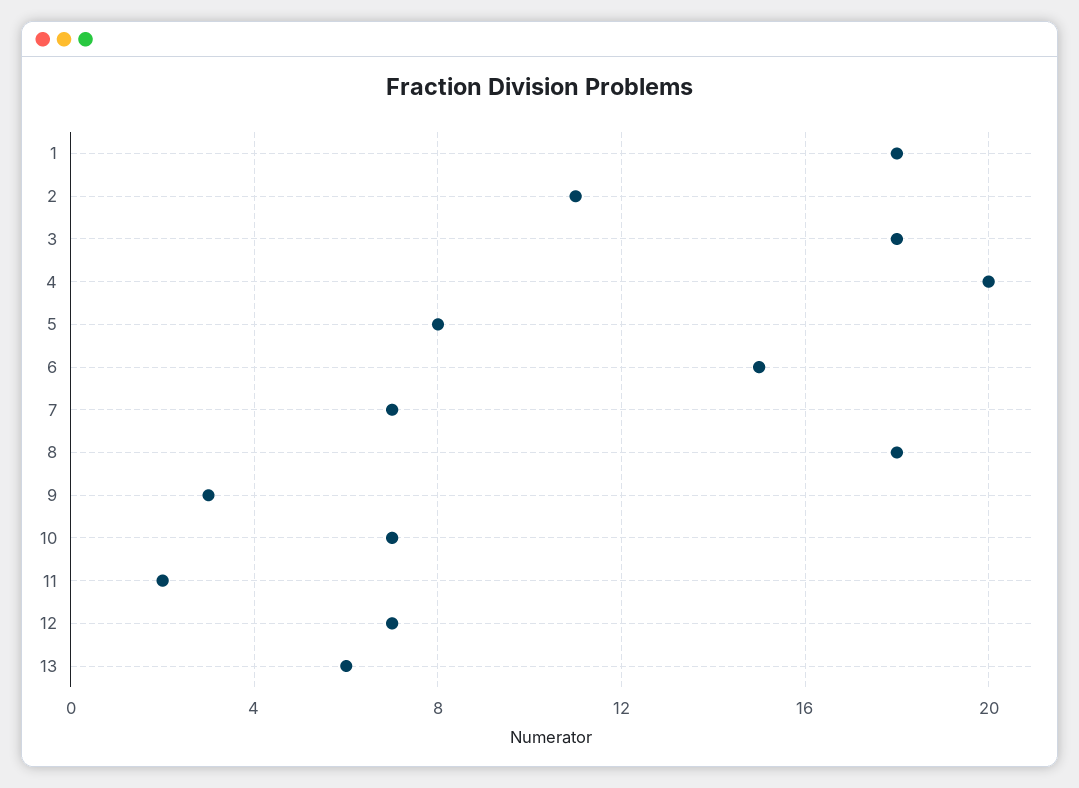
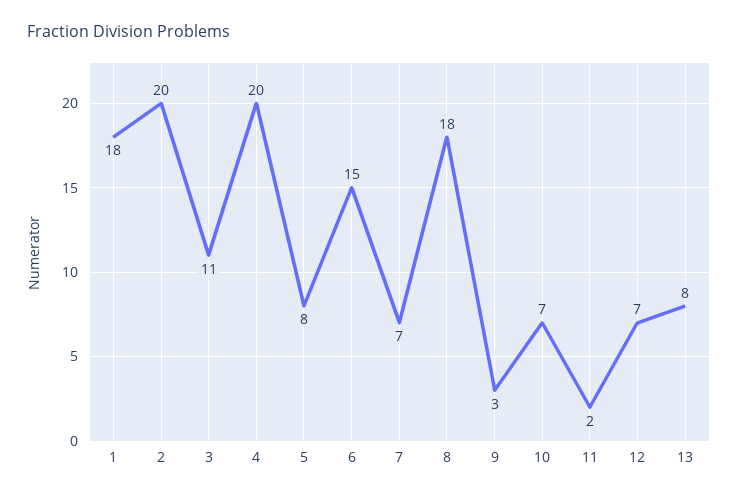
  {
    "1": 18,
-   "2": 11,
+   "2": 20,
-   "3": 18,
+   "3": 11,
    "4": 20,
    "5": 8,
    "6": 15,
    "7": 7,
    "8": 18,
    "9": 3,
    "10": 7,
    "11": 2,
    "12": 7,
-   "13": 6
+   "13": 8
  }

